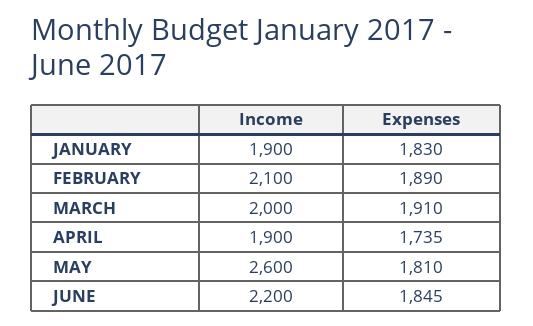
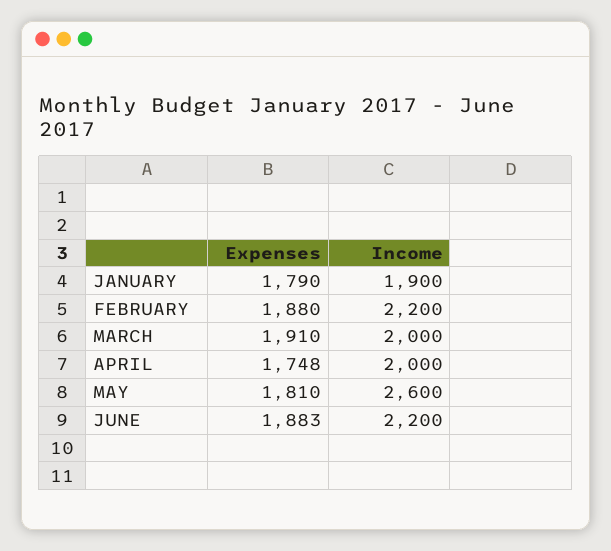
  {
    "Income": {
      "JANUARY": 1900,
-     "FEBRUARY": 2100,
+     "FEBRUARY": 2200,
      "MARCH": 2000,
-     "APRIL": 1900,
+     "APRIL": 2000,
      "MAY": 2600,
      "JUNE": 2200
    },
    "Expenses": {
-     "JANUARY": 1830,
+     "JANUARY": 1790,
-     "FEBRUARY": 1890,
+     "FEBRUARY": 1880,
      "MARCH": 1910,
-     "APRIL": 1735,
+     "APRIL": 1748,
      "MAY": 1810,
-     "JUNE": 1845
+     "JUNE": 1883
    }
  }

